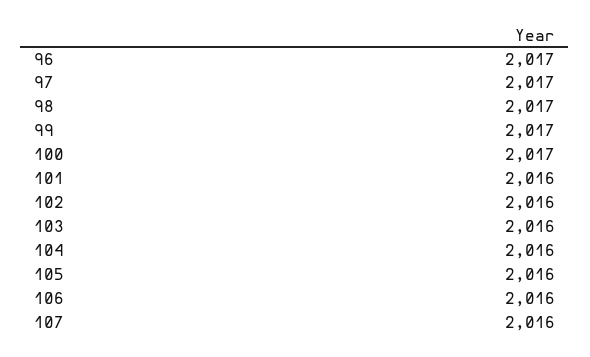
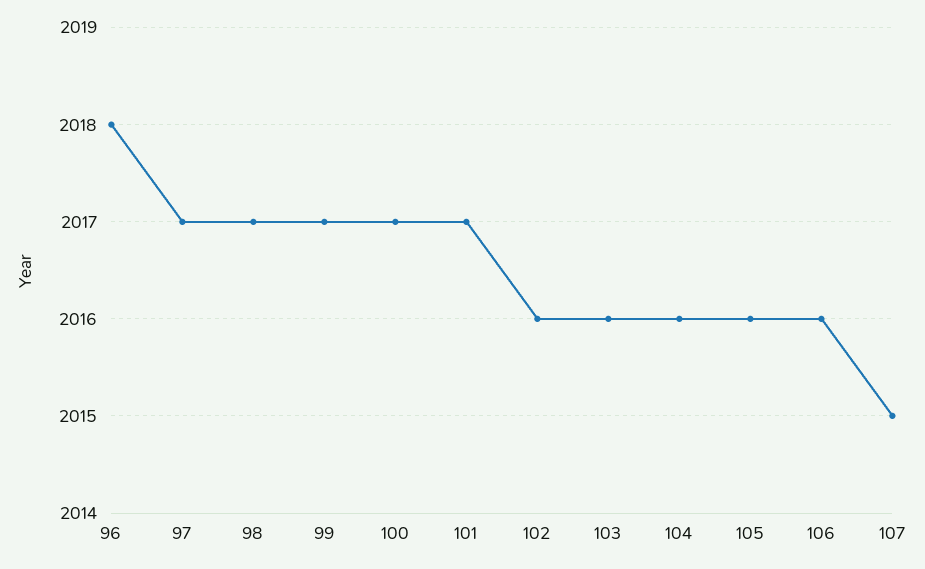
  {
-   "96": 2017,
+   "96": 2018,
    "97": 2017,
    "98": 2017,
    "99": 2017,
    "100": 2017,
-   "101": 2016,
+   "101": 2017,
    "102": 2016,
    "103": 2016,
    "104": 2016,
    "105": 2016,
    "106": 2016,
-   "107": 2016
+   "107": 2015
  }

